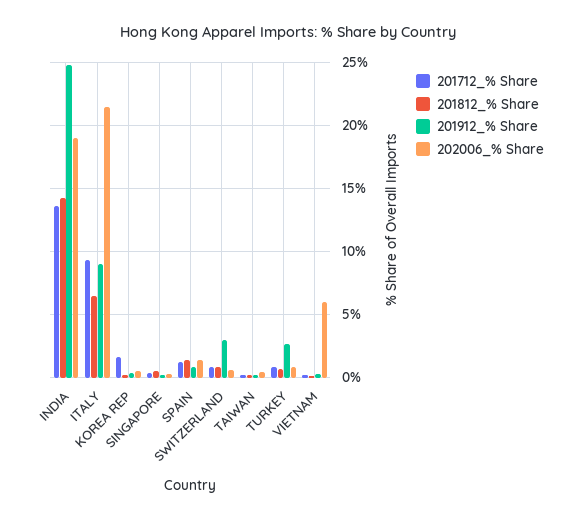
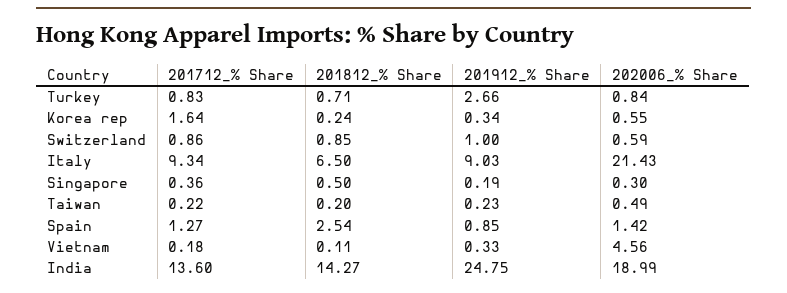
  {
    "201712_% Share": {
      "INDIA": 13.6,
      "ITALY": 9.34,
      "KOREA REP": 1.64,
      "SINGAPORE": 0.36,
      "SPAIN": 1.27,
      "SWITZERLAND": 0.86,
      "TAIWAN": 0.22,
      "TURKEY": 0.83,
      "VIETNAM": 0.18
    },
    "201812_% Share": {
      "INDIA": 14.27,
      "ITALY": 6.5,
      "KOREA REP": 0.24,
      "SINGAPORE": 0.5,
-     "SPAIN": 1.5,
+     "SPAIN": 2.54,
      "SWITZERLAND": 0.85,
      "TAIWAN": 0.2,
      "TURKEY": 0.71,
      "VIETNAM": 0.11
    },
    "201912_% Share": {
      "INDIA": 24.75,
      "ITALY": 9.03,
      "KOREA REP": 0.34,
      "SINGAPORE": 0.19,
      "SPAIN": 0.85,
-     "SWITZERLAND": 3,
+     "SWITZERLAND": 1,
      "TAIWAN": 0.23,
      "TURKEY": 2.66,
      "VIETNAM": 0.33
    },
    "202006_% Share": {
      "INDIA": 18.99,
      "ITALY": 21.43,
      "KOREA REP": 0.55,
      "SINGAPORE": 0.3,
      "SPAIN": 1.42,
      "SWITZERLAND": 0.59,
      "TAIWAN": 0.49,
      "TURKEY": 0.84,
-     "VIETNAM": 6
+     "VIETNAM": 4.56
    }
  }

